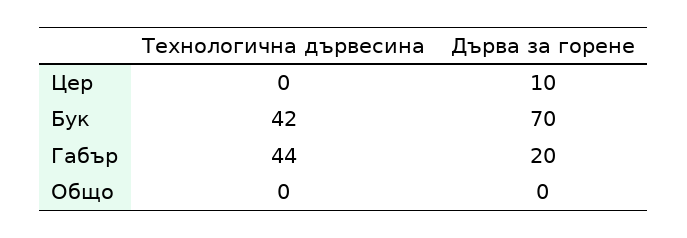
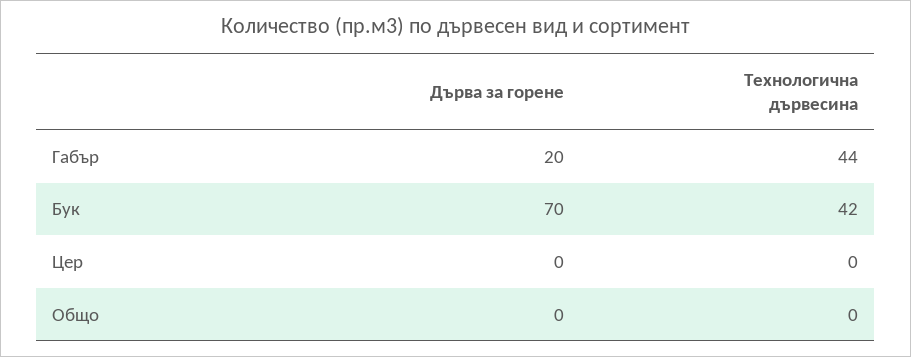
  {
    "Технологична дървесина": {
      "Цер": 0,
      "Бук": 42,
      "Габър": 44,
      "Общо": 0
    },
    "Дърва за горене": {
-     "Цер": 10,
+     "Цер": 0,
      "Бук": 70,
      "Габър": 20,
      "Общо": 0
    }
  }

